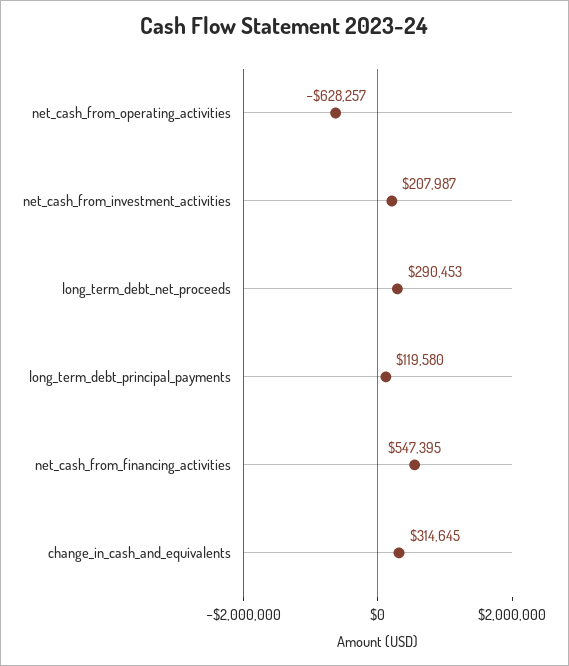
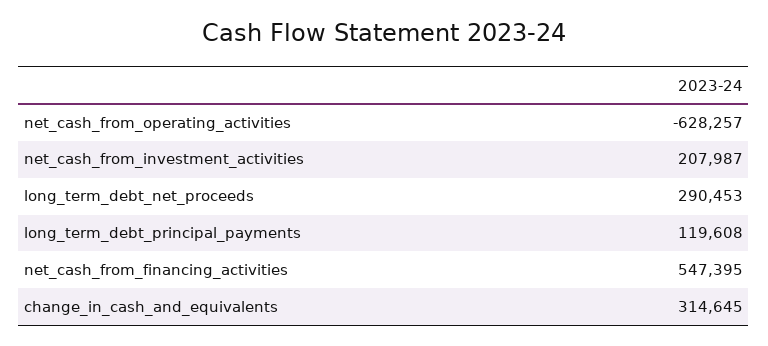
  {
    "net_cash_from_operating_activities": -628257,
    "net_cash_from_investment_activities": 207987,
    "long_term_debt_net_proceeds": 290453,
-   "long_term_debt_principal_payments": 119580,
+   "long_term_debt_principal_payments": 119608,
    "net_cash_from_financing_activities": 547395,
    "change_in_cash_and_equivalents": 314645
  }

